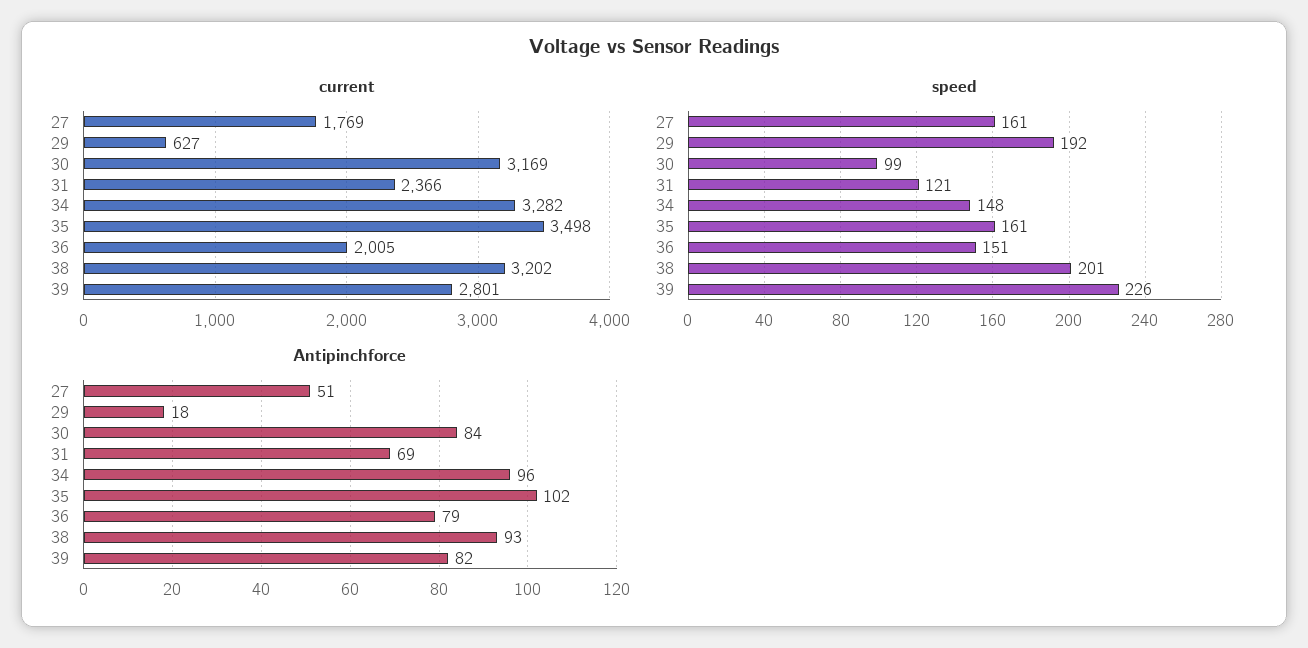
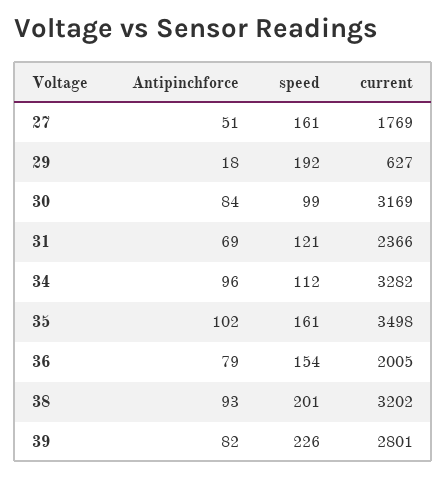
  {
    "current": {
      "27": 1769,
      "29": 627,
      "30": 3169,
      "31": 2366,
      "34": 3282,
      "35": 3498,
      "36": 2005,
      "38": 3202,
      "39": 2801
    },
    "speed": {
      "27": 161,
      "29": 192,
      "30": 99,
      "31": 121,
-     "34": 148,
+     "34": 112,
      "35": 161,
-     "36": 151,
+     "36": 154,
      "38": 201,
      "39": 226
    },
    "Antipinchforce": {
      "27": 51,
      "29": 18,
      "30": 84,
      "31": 69,
      "34": 96,
      "35": 102,
      "36": 79,
      "38": 93,
      "39": 82
    }
  }

